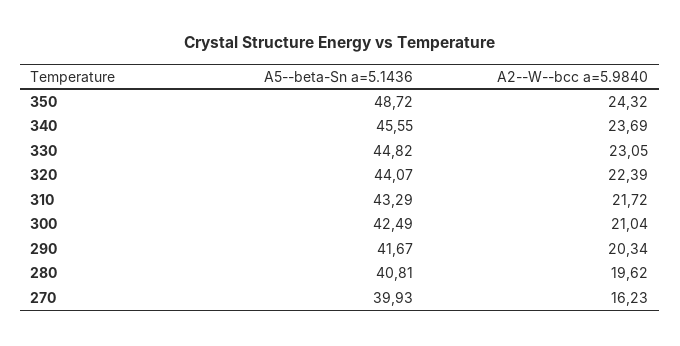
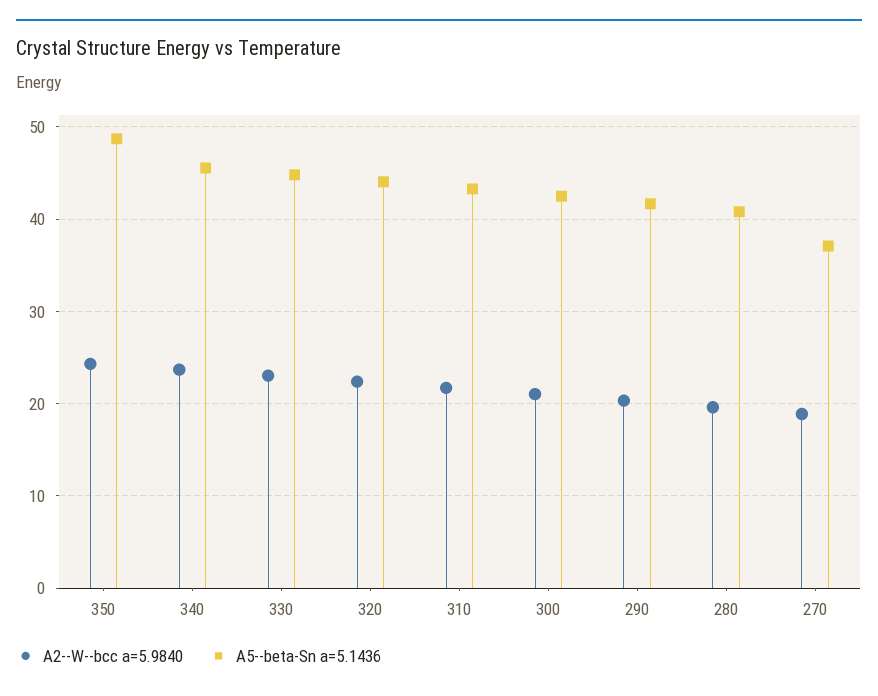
  {
    "A5--beta-Sn a=5.1436": {
      "350": 48.72,
      "340": 45.55,
      "330": 44.82,
      "320": 44.07,
      "310": 43.29,
      "300": 42.49,
      "290": 41.67,
      "280": 40.81,
-     "270": 39.93
+     "270": 37
    },
    "A2--W--bcc a=5.9840": {
      "350": 24.32,
      "340": 23.69,
      "330": 23.05,
      "320": 22.39,
      "310": 21.72,
      "300": 21.04,
      "290": 20.34,
      "280": 19.62,
-     "270": 16.23
+     "270": 19
    }
  }

